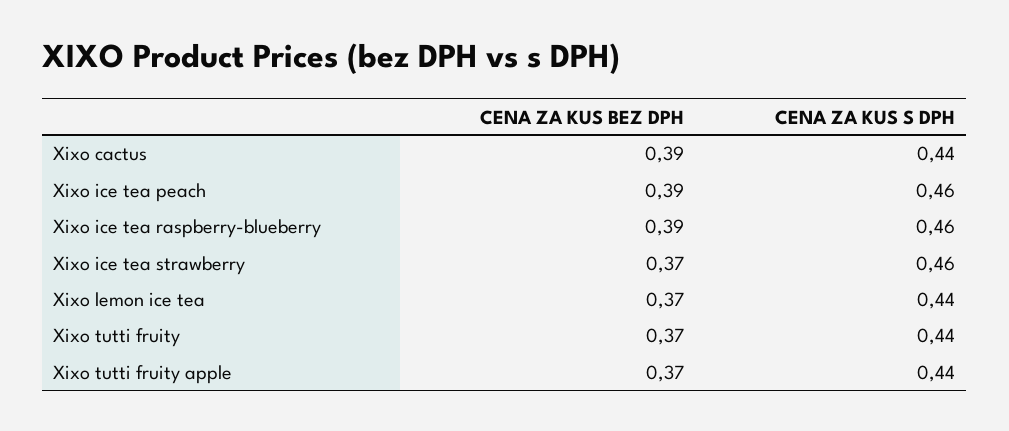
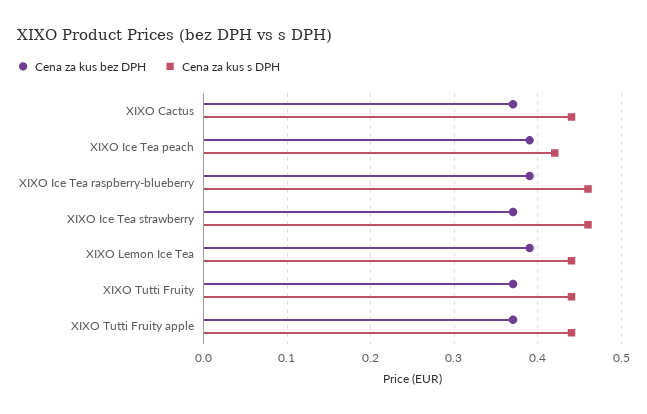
  {
    "CENA ZA KUS BEZ DPH": {
-     "Xixo cactus": 0.39,
+     "Xixo cactus": 0.37,
      "Xixo ice tea peach": 0.39,
      "Xixo ice tea raspberry-blueberry": 0.39,
      "Xixo ice tea strawberry": 0.37,
-     "Xixo lemon ice tea": 0.37,
+     "Xixo lemon ice tea": 0.39,
      "Xixo tutti fruity": 0.37,
      "Xixo tutti fruity apple": 0.37
    },
    "CENA ZA KUS S DPH": {
      "Xixo cactus": 0.44,
-     "Xixo ice tea peach": 0.46,
+     "Xixo ice tea peach": 0.42,
      "Xixo ice tea raspberry-blueberry": 0.46,
      "Xixo ice tea strawberry": 0.46,
      "Xixo lemon ice tea": 0.44,
      "Xixo tutti fruity": 0.44,
      "Xixo tutti fruity apple": 0.44
    }
  }

